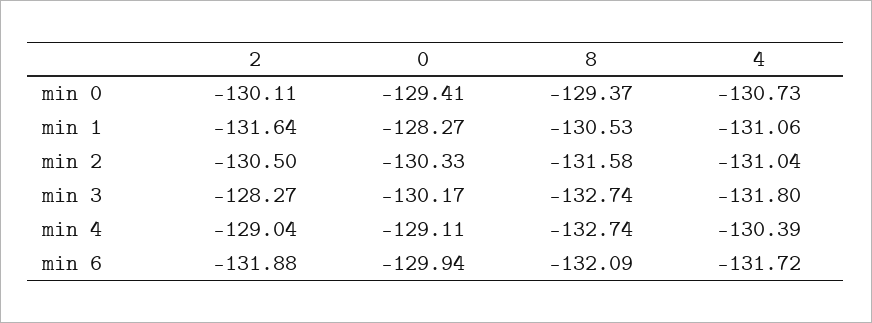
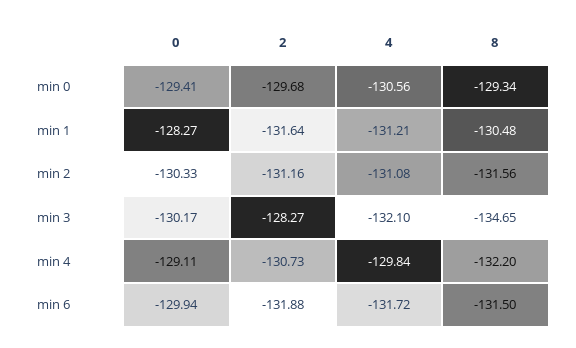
  {
    "2": {
-     "min 0": -130.11,
+     "min 0": -129.68,
      "min 1": -131.64,
-     "min 2": -130.5,
+     "min 2": -131.16,
      "min 3": -128.27,
-     "min 4": -129.04,
+     "min 4": -130.73,
      "min 6": -131.88
    },
    "0": {
      "min 0": -129.41,
      "min 1": -128.27,
      "min 2": -130.33,
      "min 3": -130.17,
      "min 4": -129.11,
      "min 6": -129.94
    },
    "8": {
-     "min 0": -129.37,
+     "min 0": -129.34,
-     "min 1": -130.53,
+     "min 1": -130.48,
-     "min 2": -131.58,
+     "min 2": -131.56,
-     "min 3": -132.74,
+     "min 3": -134.65,
-     "min 4": -132.74,
+     "min 4": -132.2,
-     "min 6": -132.09
+     "min 6": -131.5
    },
    "4": {
-     "min 0": -130.73,
+     "min 0": -130.56,
-     "min 1": -131.06,
+     "min 1": -131.21,
-     "min 2": -131.04,
+     "min 2": -131.08,
-     "min 3": -131.8,
+     "min 3": -132.1,
-     "min 4": -130.39,
+     "min 4": -129.84,
      "min 6": -131.72
    }
  }

